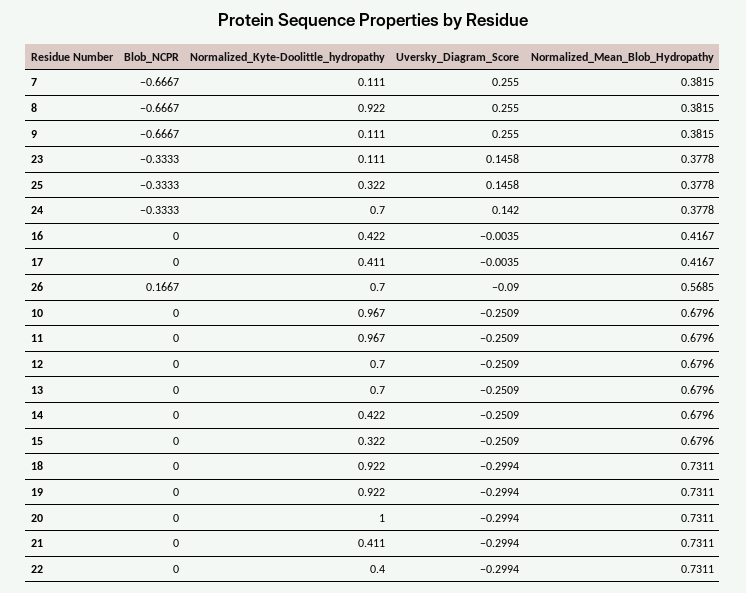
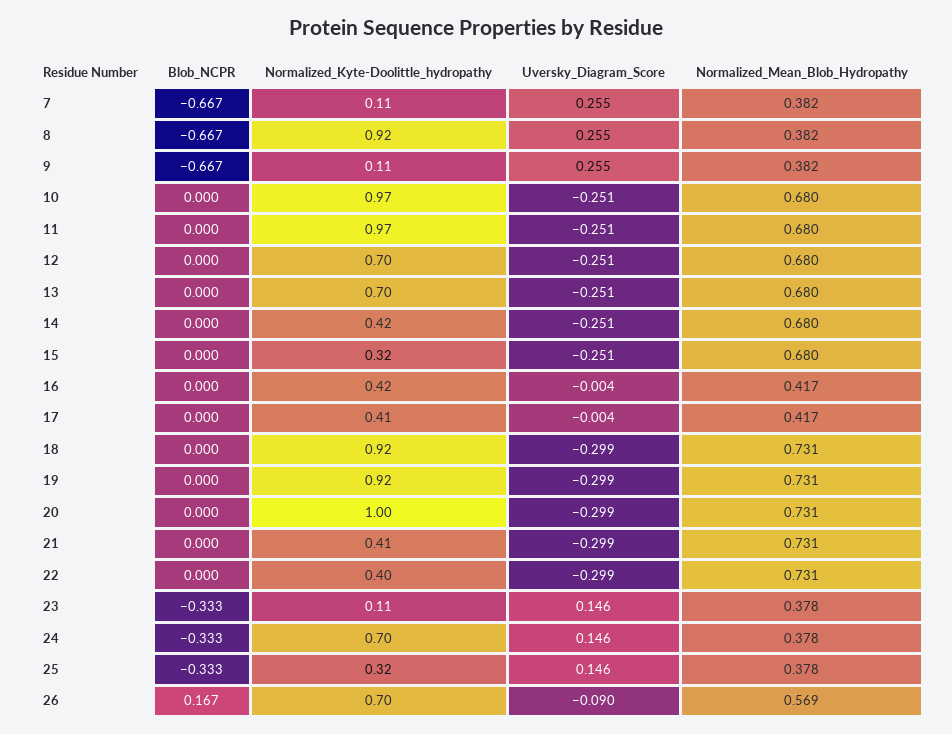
  {
    "Blob_NCPR": {
      "7": -0.6667,
      "8": -0.6667,
      "9": -0.6667,
      "23": -0.3333,
      "25": -0.3333,
      "24": -0.3333,
      "16": 0,
      "17": 0,
      "26": 0.1667,
      "10": 0,
      "11": 0,
      "12": 0,
      "13": 0,
      "14": 0,
      "15": 0,
      "18": 0,
      "19": 0,
      "20": 0,
      "21": 0,
      "22": 0
    },
    "Normalized_Kyte-Doolittle_hydropathy": {
      "7": 0.111,
      "8": 0.922,
      "9": 0.111,
      "23": 0.111,
      "25": 0.322,
      "24": 0.7,
      "16": 0.422,
      "17": 0.411,
      "26": 0.7,
      "10": 0.967,
      "11": 0.967,
      "12": 0.7,
      "13": 0.7,
      "14": 0.422,
      "15": 0.322,
      "18": 0.922,
      "19": 0.922,
      "20": 1,
      "21": 0.411,
      "22": 0.4
    },
    "Uversky_Diagram_Score": {
      "7": 0.255,
      "8": 0.255,
      "9": 0.255,
      "23": 0.1458,
      "25": 0.1458,
-     "24": 0.142,
+     "24": 0.146,
      "16": -0.0035,
      "17": -0.0035,
      "26": -0.09,
      "10": -0.2509,
      "11": -0.2509,
      "12": -0.2509,
      "13": -0.2509,
      "14": -0.2509,
      "15": -0.2509,
      "18": -0.2994,
      "19": -0.2994,
      "20": -0.2994,
      "21": -0.2994,
      "22": -0.2994
    },
    "Normalized_Mean_Blob_Hydropathy": {
      "7": 0.3815,
      "8": 0.3815,
      "9": 0.3815,
      "23": 0.3778,
      "25": 0.3778,
      "24": 0.3778,
      "16": 0.4167,
      "17": 0.4167,
      "26": 0.5685,
      "10": 0.6796,
      "11": 0.6796,
      "12": 0.6796,
      "13": 0.6796,
      "14": 0.6796,
      "15": 0.6796,
      "18": 0.7311,
      "19": 0.7311,
      "20": 0.7311,
      "21": 0.7311,
      "22": 0.7311
    }
  }

